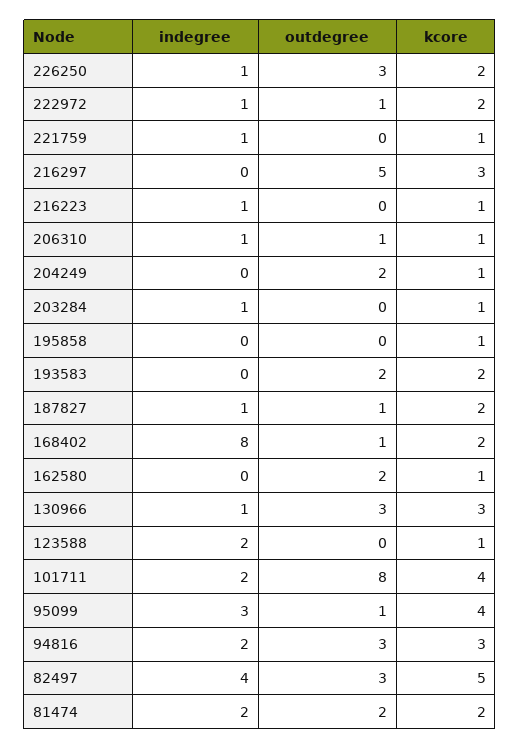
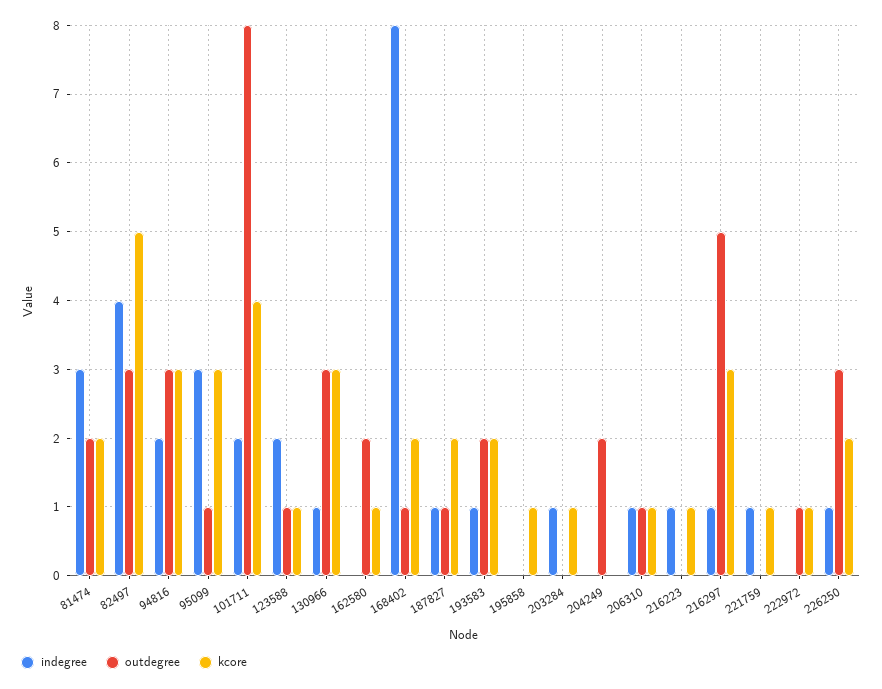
  {
    "indegree": {
      "226250": 1,
-     "222972": 1,
+     "222972": 0,
      "221759": 1,
-     "216297": 0,
+     "216297": 1,
      "216223": 1,
      "206310": 1,
      "204249": 0,
      "203284": 1,
      "195858": 0,
-     "193583": 0,
+     "193583": 1,
      "187827": 1,
      "168402": 8,
      "162580": 0,
      "130966": 1,
      "123588": 2,
      "101711": 2,
      "95099": 3,
      "94816": 2,
      "82497": 4,
-     "81474": 2
+     "81474": 3
    },
    "outdegree": {
      "226250": 3,
      "222972": 1,
      "221759": 0,
      "216297": 5,
      "216223": 0,
      "206310": 1,
      "204249": 2,
      "203284": 0,
      "195858": 0,
      "193583": 2,
      "187827": 1,
      "168402": 1,
      "162580": 2,
      "130966": 3,
-     "123588": 0,
+     "123588": 1,
      "101711": 8,
      "95099": 1,
      "94816": 3,
      "82497": 3,
      "81474": 2
    },
    "kcore": {
      "226250": 2,
-     "222972": 2,
+     "222972": 1,
      "221759": 1,
      "216297": 3,
      "216223": 1,
      "206310": 1,
-     "204249": 1,
+     "204249": 0,
      "203284": 1,
      "195858": 1,
      "193583": 2,
      "187827": 2,
      "168402": 2,
      "162580": 1,
      "130966": 3,
      "123588": 1,
      "101711": 4,
-     "95099": 4,
+     "95099": 3,
      "94816": 3,
      "82497": 5,
      "81474": 2
    }
  }

